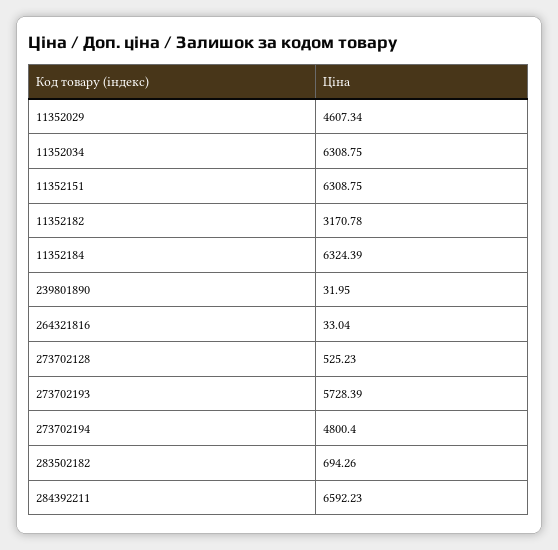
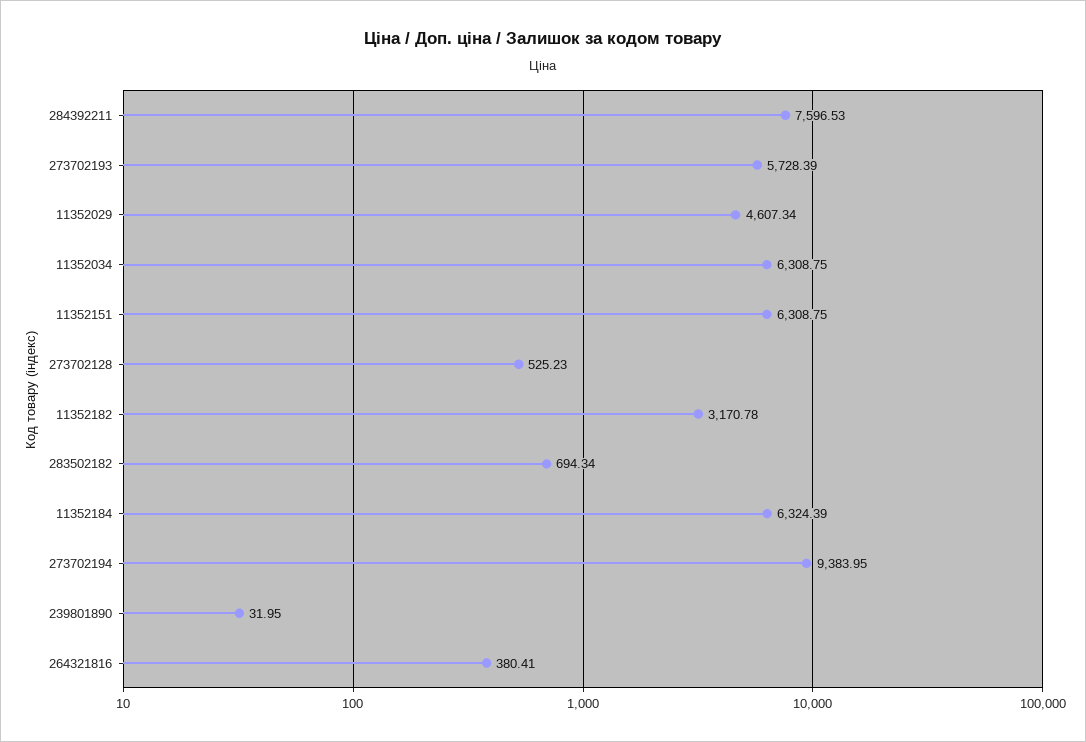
  {
    "11352029": 4607.34,
    "11352034": 6308.75,
    "11352151": 6308.75,
    "11352182": 3170.78,
    "11352184": 6324.39,
    "239801890": 31.95,
-   "264321816": 33.04,
+   "264321816": 380.41,
    "273702128": 525.23,
    "273702193": 5728.39,
-   "273702194": 4800.4,
+   "273702194": 9383.95,
-   "283502182": 694.26,
+   "283502182": 694.34,
-   "284392211": 6592.23
+   "284392211": 7596.53
  }

